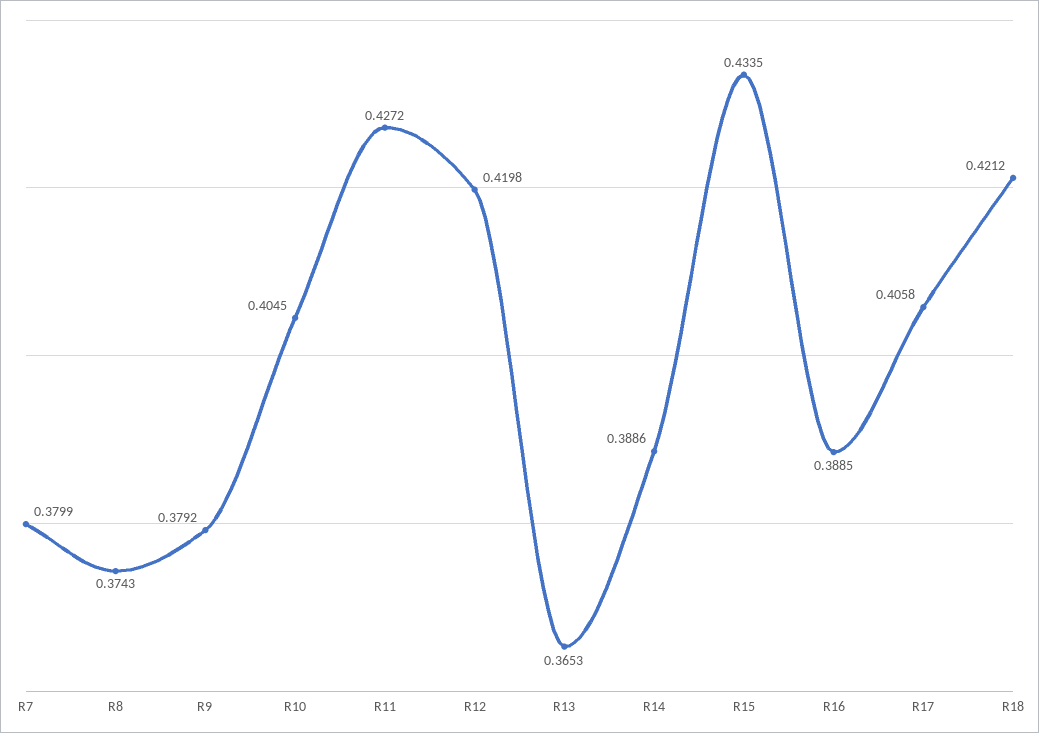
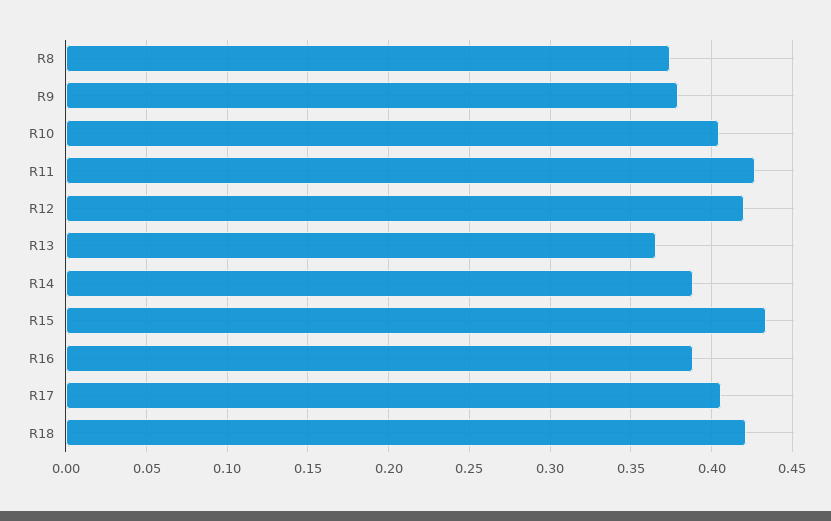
  {
-   "R7": 0.3799,
    "R8": 0.3743,
    "R9": 0.3792,
    "R10": 0.4045,
    "R11": 0.4272,
    "R12": 0.4198,
    "R13": 0.3653,
    "R14": 0.3886,
    "R15": 0.4335,
    "R16": 0.3885,
    "R17": 0.4058,
    "R18": 0.4212
  }

